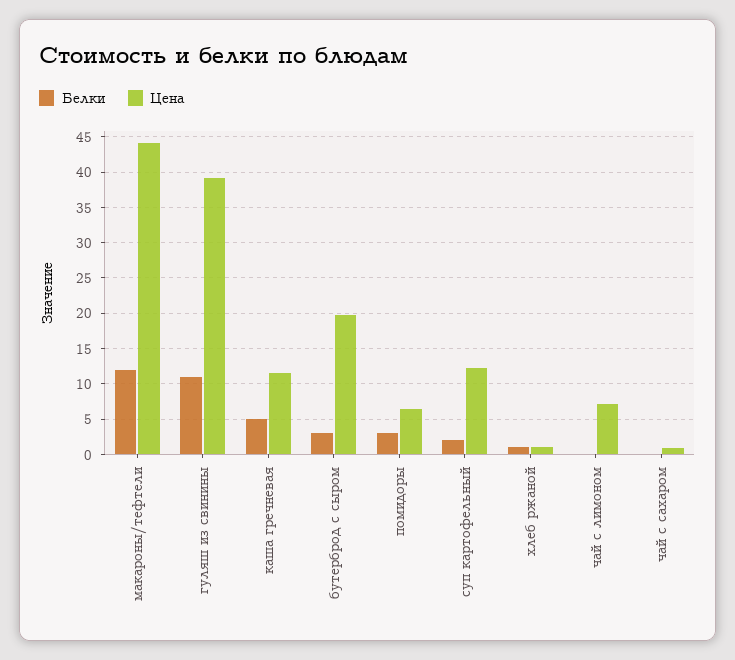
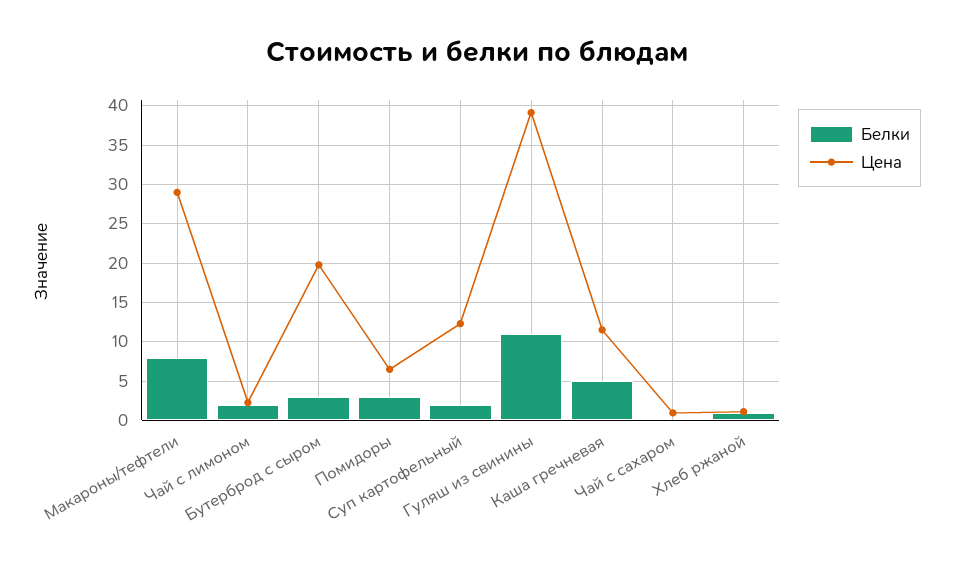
  {
    "Белки": {
-     "макароны/тефтели": 12,
+     "макароны/тефтели": 8,
      "гуляш из свинины": 11,
      "каша гречневая": 5,
      "бутерброд с сыром": 3,
      "помидоры": 3,
      "суп картофельный": 2,
      "хлеб ржаной": 1,
-     "чай с лимоном": 0,
+     "чай с лимоном": 2,
      "чай с сахаром": 0
    },
    "Цена": {
-     "макароны/тефтели": 44,
+     "макароны/тефтели": 29,
      "гуляш из свинины": 39,
      "каша гречневая": 12,
      "бутерброд с сыром": 20,
      "помидоры": 7,
      "суп картофельный": 12,
      "хлеб ржаной": 1,
-     "чай с лимоном": 7,
+     "чай с лимоном": 2,
      "чай с сахаром": 1
    }
  }

